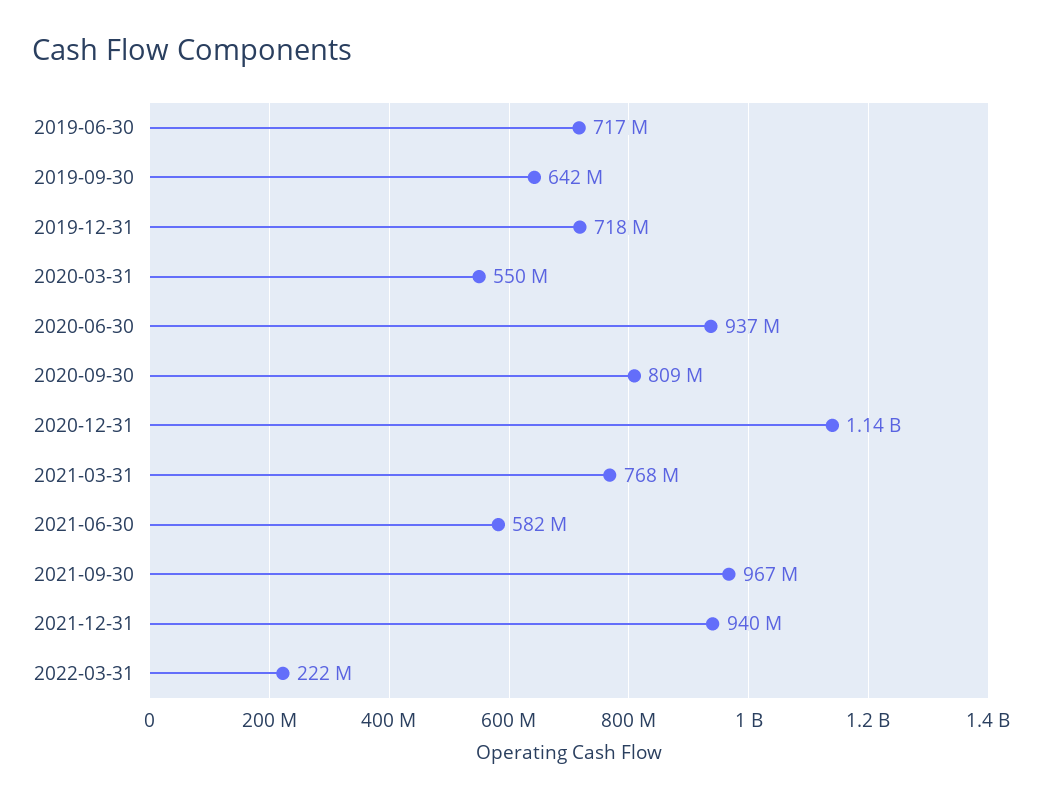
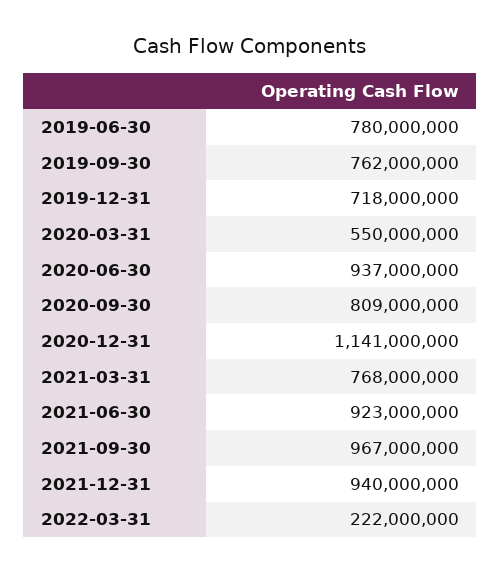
  {
-   "2019-06-30": 717000000,
+   "2019-06-30": 780000000,
-   "2019-09-30": 642000000,
+   "2019-09-30": 762000000,
    "2019-12-31": 718000000,
    "2020-03-31": 550000000,
    "2020-06-30": 937000000,
    "2020-09-30": 809000000,
    "2020-12-31": 1141000000,
    "2021-03-31": 768000000,
-   "2021-06-30": 582000000,
+   "2021-06-30": 923000000,
    "2021-09-30": 967000000,
    "2021-12-31": 940000000,
    "2022-03-31": 222000000
  }

